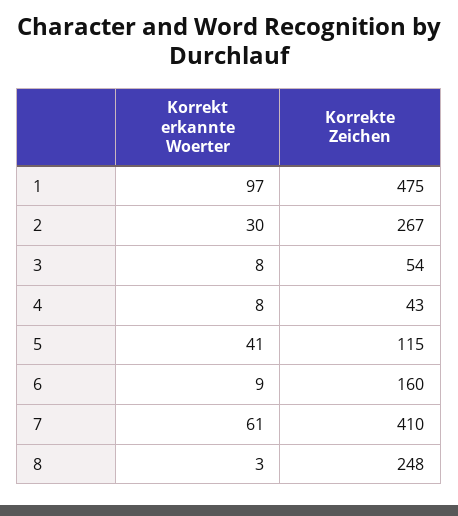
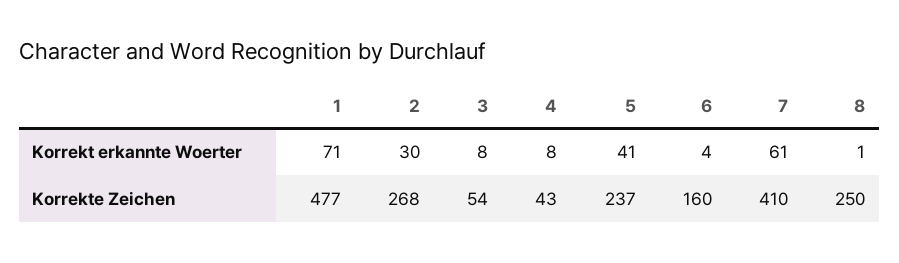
  {
    "Korrekt erkannte Woerter": {
-     "1": 97,
+     "1": 71,
      "2": 30,
      "3": 8,
      "4": 8,
      "5": 41,
-     "6": 9,
+     "6": 4,
      "7": 61,
-     "8": 3
+     "8": 1
    },
    "Korrekte Zeichen": {
-     "1": 475,
+     "1": 477,
-     "2": 267,
+     "2": 268,
      "3": 54,
      "4": 43,
-     "5": 115,
+     "5": 237,
      "6": 160,
      "7": 410,
-     "8": 248
+     "8": 250
    }
  }

